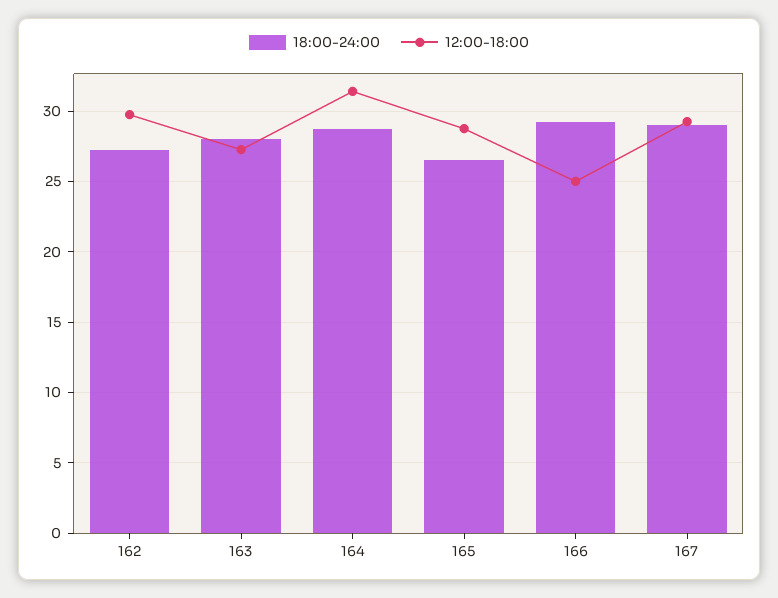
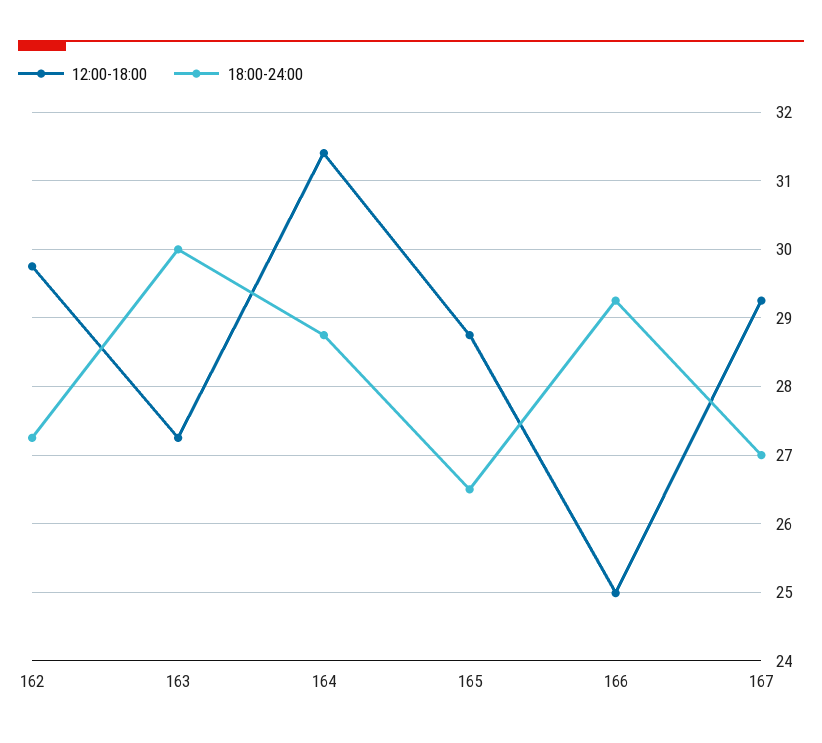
  {
    "18:00-24:00": {
      "162": 27.3,
-     "163": 28,
+     "163": 30,
      "164": 28.8,
      "165": 26.5,
      "166": 29.3,
-     "167": 29
+     "167": 27
    },
    "12:00-18:00": {
      "162": 29.8,
      "163": 27.3,
      "164": 31.4,
      "165": 28.8,
      "166": 25,
      "167": 29.3
    }
  }

